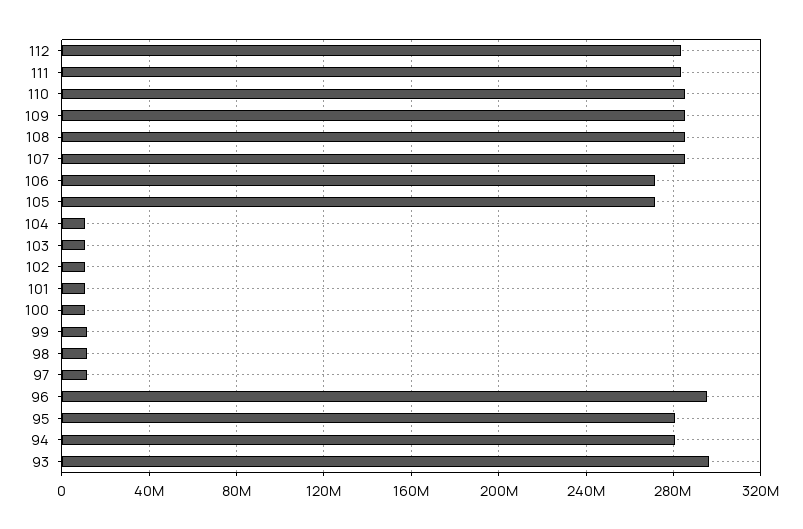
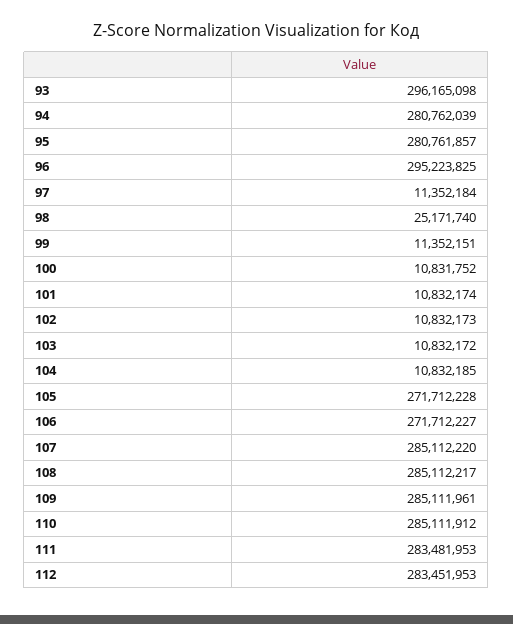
  {
    "112": 283451953,
    "111": 283481953,
    "110": 285111912,
    "109": 285111961,
    "108": 285112217,
    "107": 285112220,
    "106": 271712227,
    "105": 271712228,
    "104": 10832185,
    "103": 10832172,
    "102": 10832173,
    "101": 10832174,
    "100": 10831752,
    "99": 11352151,
-   "98": 10000000,
+   "98": 25171740,
    "97": 11352184,
    "96": 295223825,
    "95": 280761857,
    "94": 280762039,
    "93": 296165098
  }

